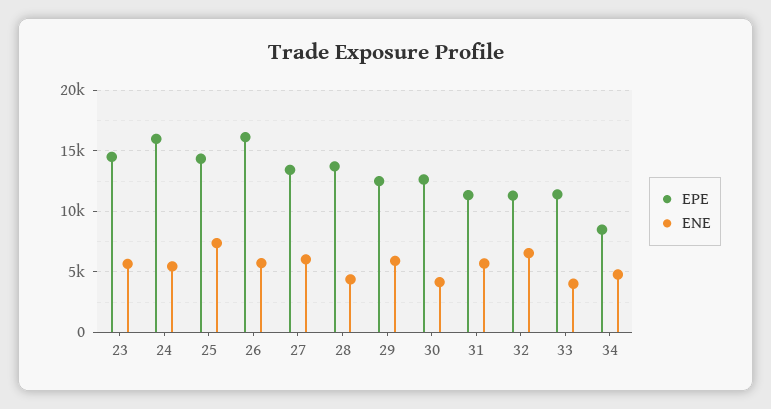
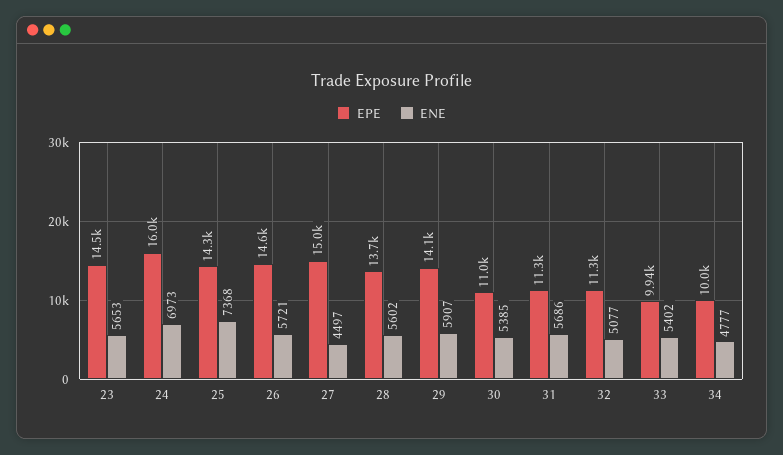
  {
    "EPE": {
      "23": 14500,
      "24": 16000,
      "25": 14300,
-     "26": 16000,
+     "26": 14600,
-     "27": 13500,
+     "27": 15000,
      "28": 13700,
-     "29": 12500,
+     "29": 14100,
-     "30": 12500,
+     "30": 11000,
      "31": 11300,
      "32": 11300,
-     "33": 11500,
+     "33": 9940,
-     "34": 8500
+     "34": 10000
    },
    "ENE": {
      "23": 5653,
-     "24": 5500,
+     "24": 6973,
      "25": 7368,
      "26": 5721,
-     "27": 6000,
+     "27": 4497,
-     "28": 4500,
+     "28": 5602,
      "29": 5907,
-     "30": 4000,
+     "30": 5385,
      "31": 5686,
-     "32": 6500,
+     "32": 5077,
-     "33": 4000,
+     "33": 5402,
      "34": 4777
    }
  }

